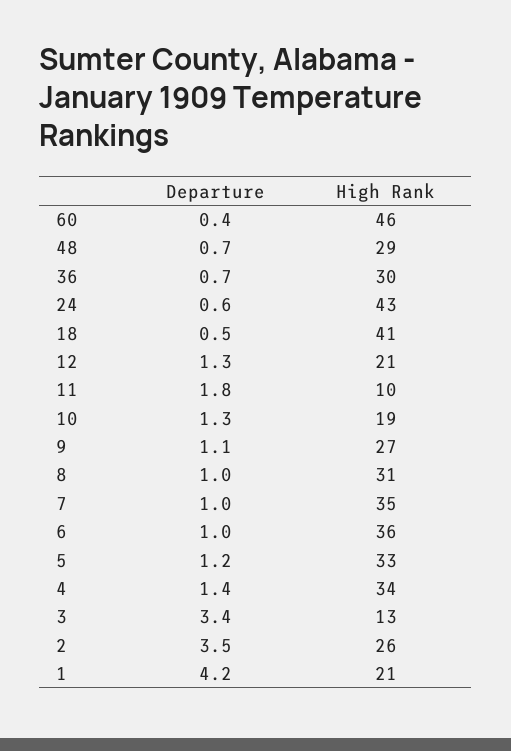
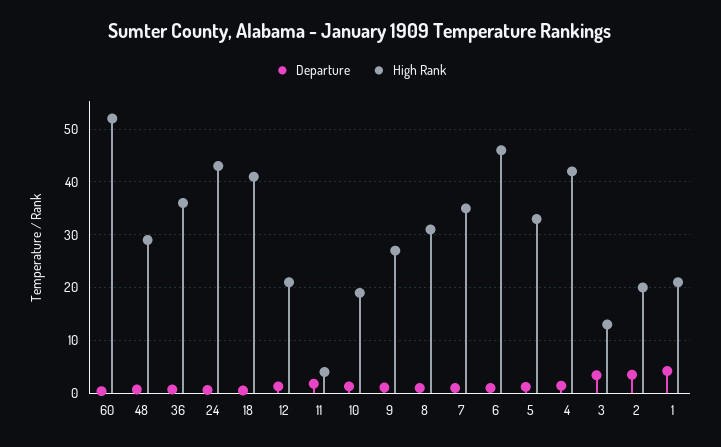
  {
    "Departure": {
      "60": 0.4,
      "48": 0.7,
      "36": 0.7,
      "24": 0.6,
      "18": 0.5,
      "12": 1.3,
      "11": 1.8,
      "10": 1.3,
      "9": 1.1,
      "8": 1,
      "7": 1,
      "6": 1,
      "5": 1.2,
      "4": 1.4,
      "3": 3.4,
      "2": 3.5,
      "1": 4.2
    },
    "High Rank": {
-     "60": 46,
+     "60": 52,
      "48": 29,
-     "36": 30,
+     "36": 36,
      "24": 43,
      "18": 41,
      "12": 21,
-     "11": 10,
+     "11": 4,
      "10": 19,
      "9": 27,
      "8": 31,
      "7": 35,
-     "6": 36,
+     "6": 46,
      "5": 33,
-     "4": 34,
+     "4": 42,
      "3": 13,
-     "2": 26,
+     "2": 20,
      "1": 21
    }
  }

